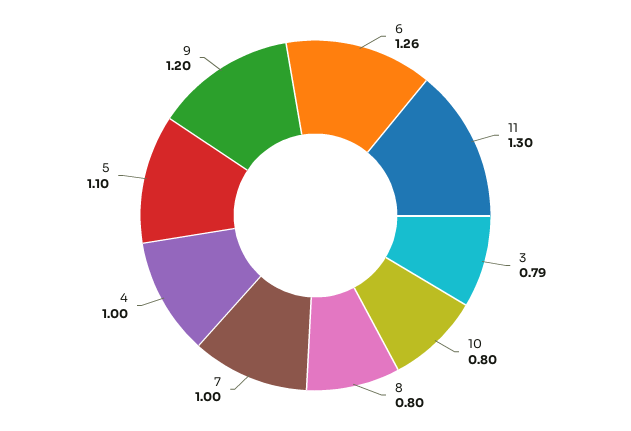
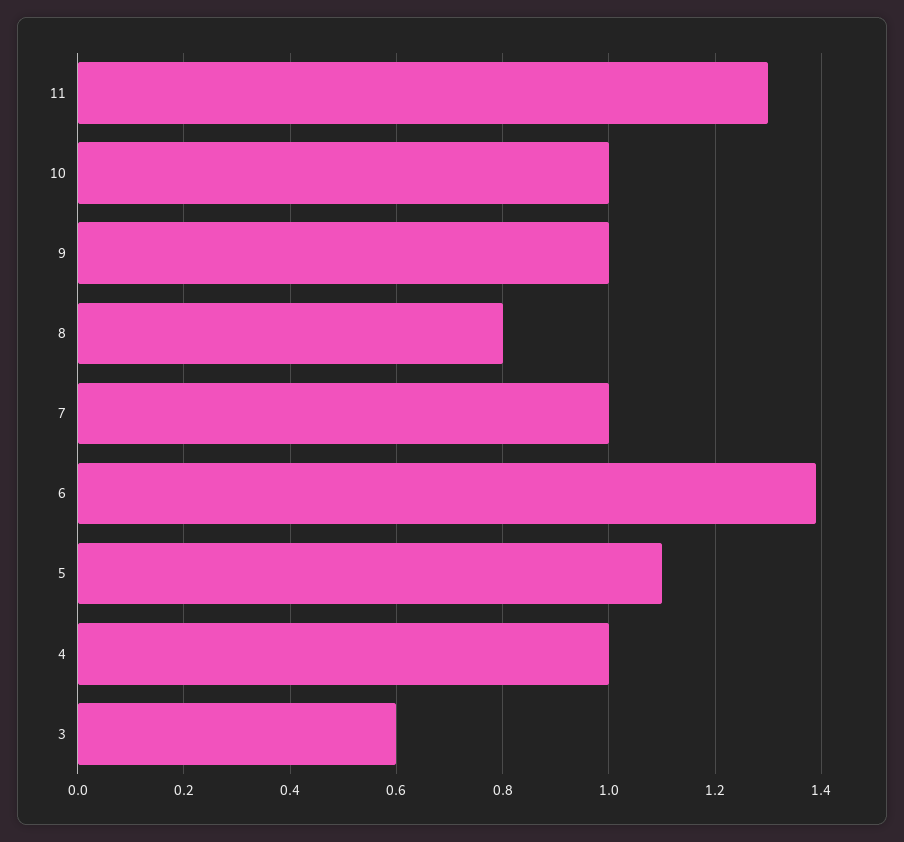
  {
-   "6": 1.26,
+   "6": 1.4,
    "11": 1.3,
-   "3": 0.79,
+   "3": 0.6,
-   "10": 0.8,
+   "10": 1,
    "8": 0.8,
    "7": 1,
    "4": 1,
    "5": 1.1,
-   "9": 1.2
+   "9": 1
  }

